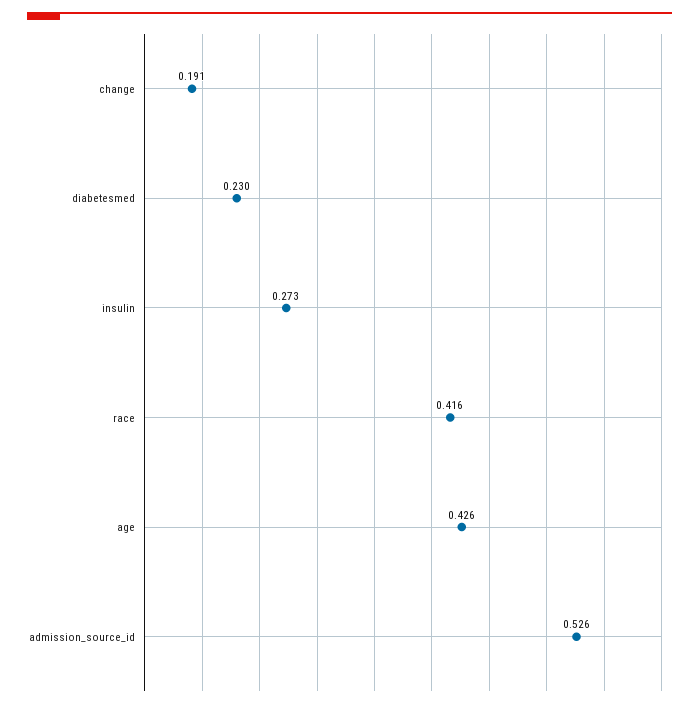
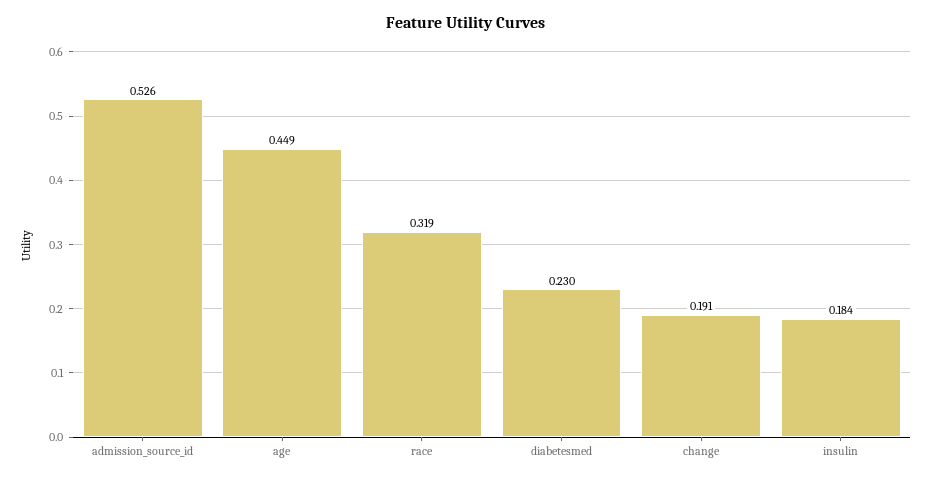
  {
    "change": 0.191,
    "diabetesmed": 0.23,
-   "insulin": 0.273,
+   "insulin": 0.184,
-   "race": 0.416,
+   "race": 0.319,
-   "age": 0.426,
+   "age": 0.449,
    "admission_source_id": 0.526
  }

